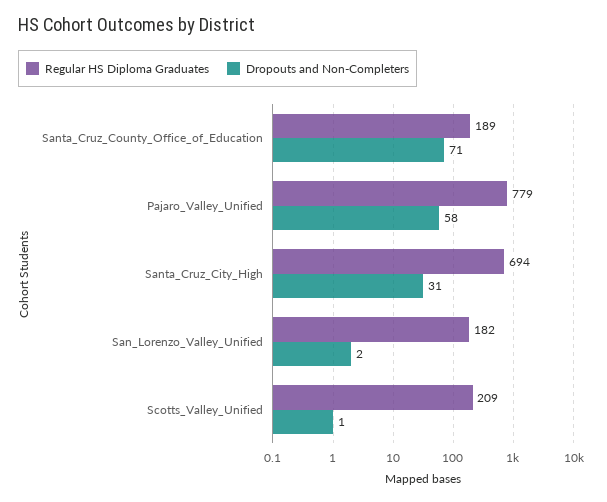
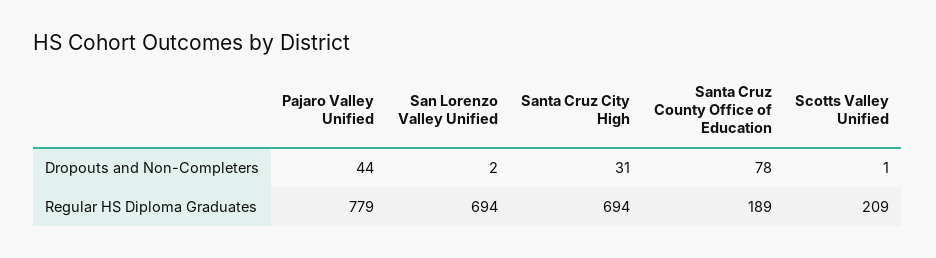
  {
    "Regular HS Diploma Graduates": {
      "Santa_Cruz_County_Office_of_Education": 189,
      "Pajaro_Valley_Unified": 779,
      "Santa_Cruz_City_High": 694,
-     "San_Lorenzo_Valley_Unified": 182,
+     "San_Lorenzo_Valley_Unified": 694,
      "Scotts_Valley_Unified": 209
    },
    "Dropouts and Non-Completers": {
-     "Santa_Cruz_County_Office_of_Education": 71,
+     "Santa_Cruz_County_Office_of_Education": 78,
-     "Pajaro_Valley_Unified": 58,
+     "Pajaro_Valley_Unified": 44,
      "Santa_Cruz_City_High": 31,
      "San_Lorenzo_Valley_Unified": 2,
      "Scotts_Valley_Unified": 1
    }
  }

